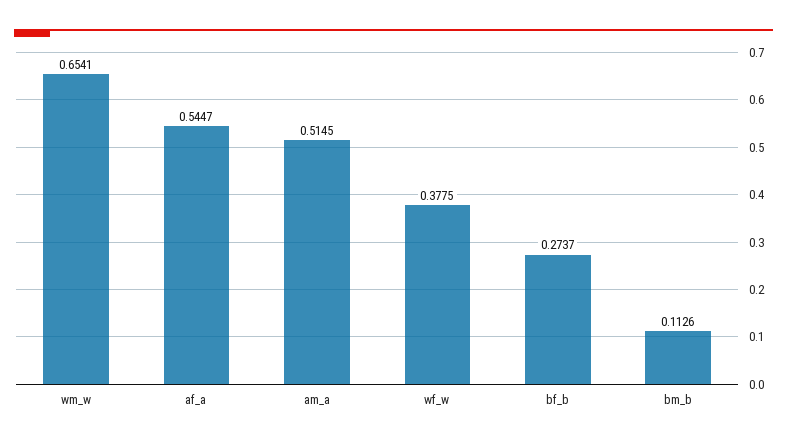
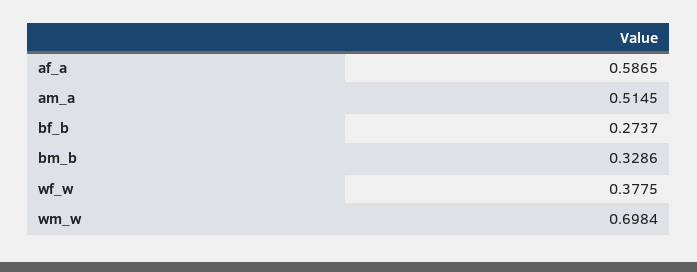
  {
-   "wm_w": 0.6541,
+   "wm_w": 0.6984,
-   "af_a": 0.5447,
+   "af_a": 0.5865,
    "am_a": 0.5145,
    "wf_w": 0.3775,
    "bf_b": 0.2737,
-   "bm_b": 0.1126
+   "bm_b": 0.3286
  }

